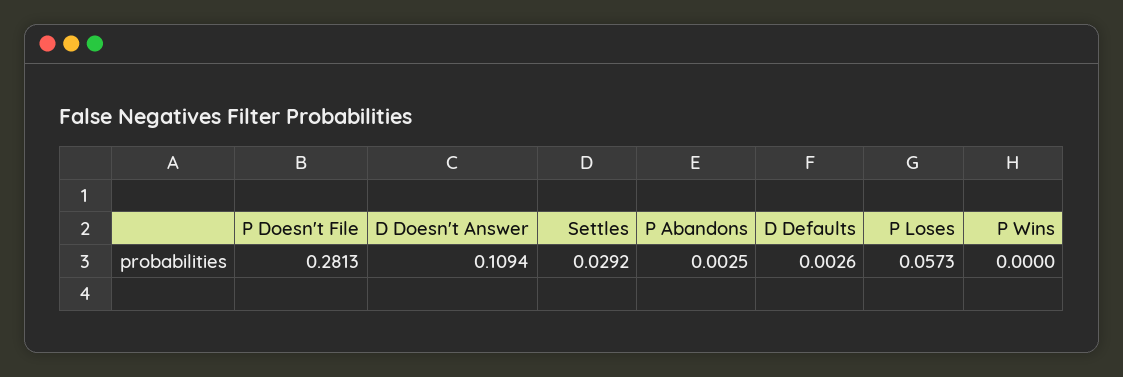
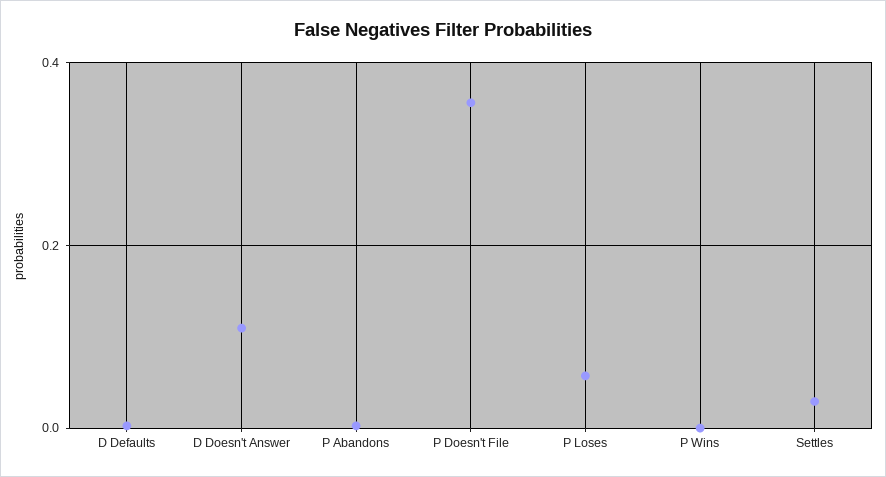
  {
-   "P Doesn't File": 0.2813,
+   "P Doesn't File": 0.36,
    "D Doesn't Answer": 0.1094,
    "Settles": 0.0292,
    "P Abandons": 0.0025,
    "D Defaults": 0.0026,
    "P Loses": 0.0573,
    "P Wins": 0
  }

